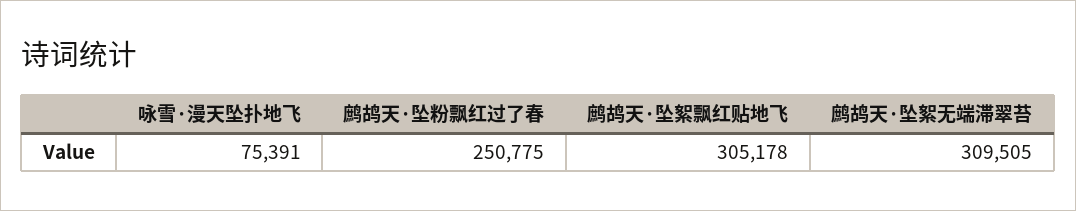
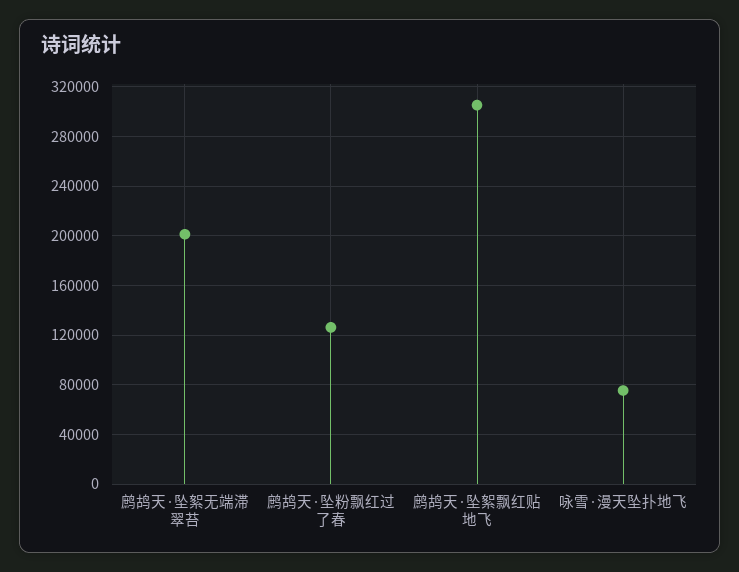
  {
    "咏雪·漫天坠扑地飞": 75391,
-   "鹧鸪天·坠粉飘红过了春": 250775,
+   "鹧鸪天·坠粉飘红过了春": 125000,
    "鹧鸪天·坠絮飘红贴地飞": 305178,
-   "鹧鸪天·坠絮无端滞翠苔": 309505
+   "鹧鸪天·坠絮无端滞翠苔": 200000
  }

